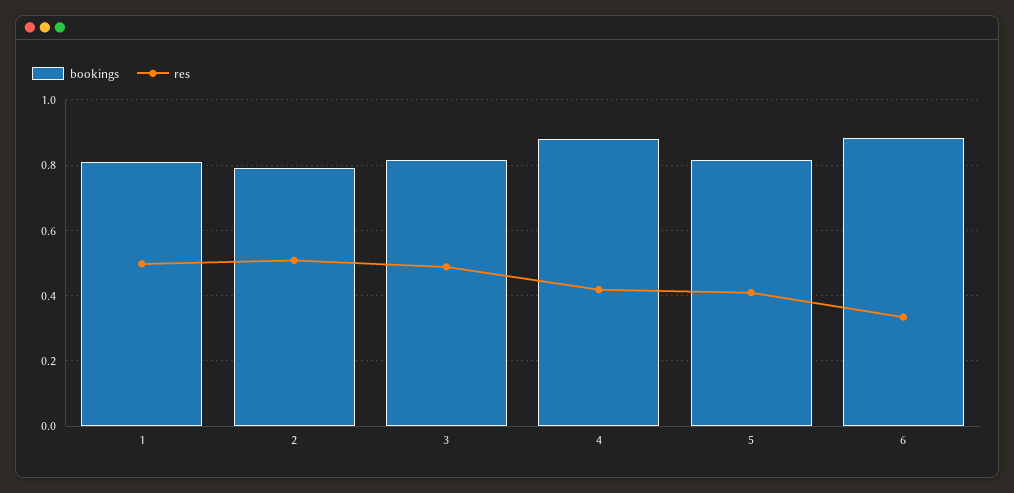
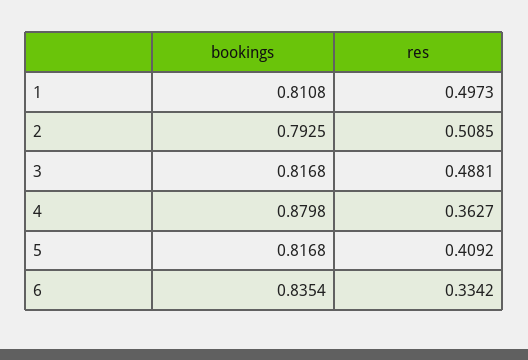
  {
    "bookings": {
      "1": 0.8108,
      "2": 0.7925,
      "3": 0.8168,
      "4": 0.8798,
      "5": 0.8168,
-     "6": 0.88
+     "6": 0.8354
    },
    "res": {
      "1": 0.4973,
      "2": 0.5085,
      "3": 0.4881,
-     "4": 0.42,
+     "4": 0.3627,
      "5": 0.4092,
      "6": 0.3342
    }
  }

